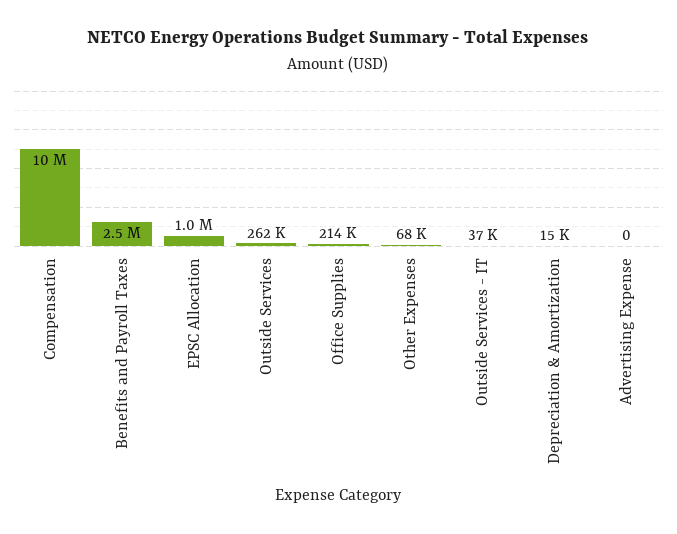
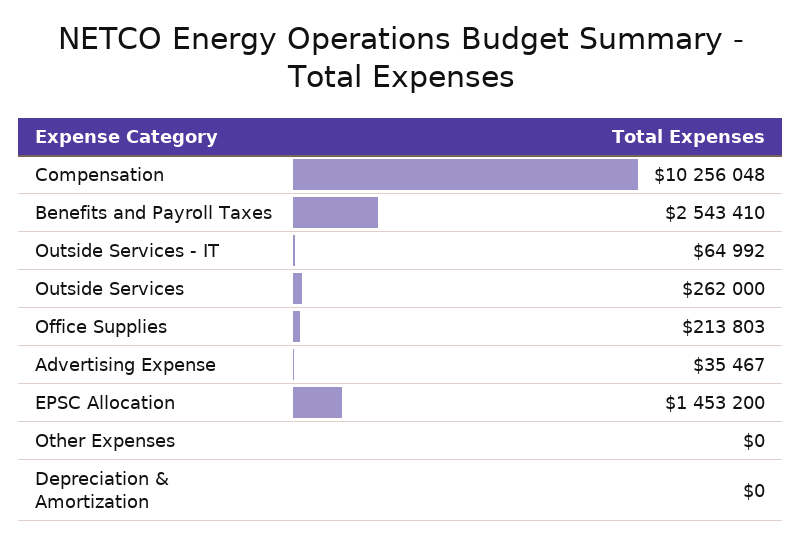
  {
    "Compensation": 10256048,
    "Benefits and Payroll Taxes": 2543410,
-   "EPSC Allocation": 1000000,
+   "EPSC Allocation": 1453200,
    "Outside Services": 262000,
    "Office Supplies": 213803,
-   "Other Expenses": 68000,
+   "Other Expenses": 0,
-   "Outside Services - IT": 37000,
+   "Outside Services - IT": 64992,
-   "Depreciation & Amortization": 15000,
+   "Depreciation & Amortization": 0,
-   "Advertising Expense": 0
+   "Advertising Expense": 35467
  }

